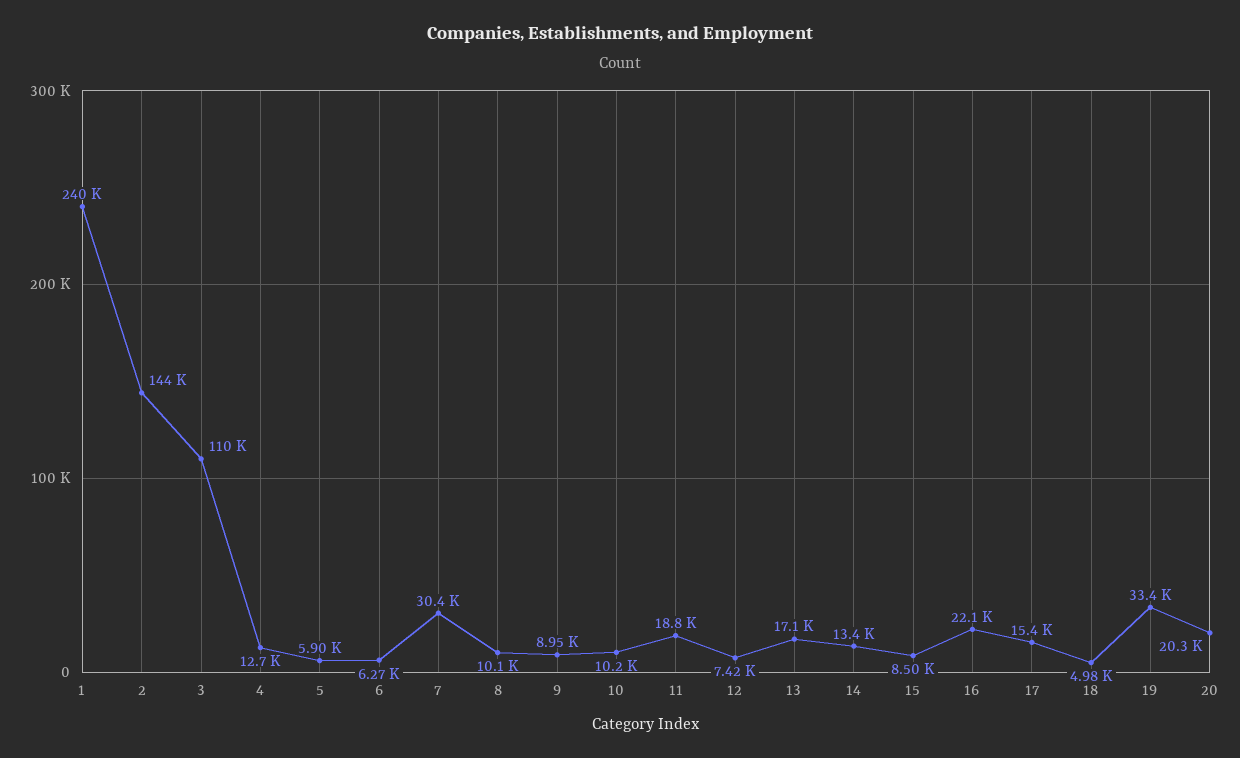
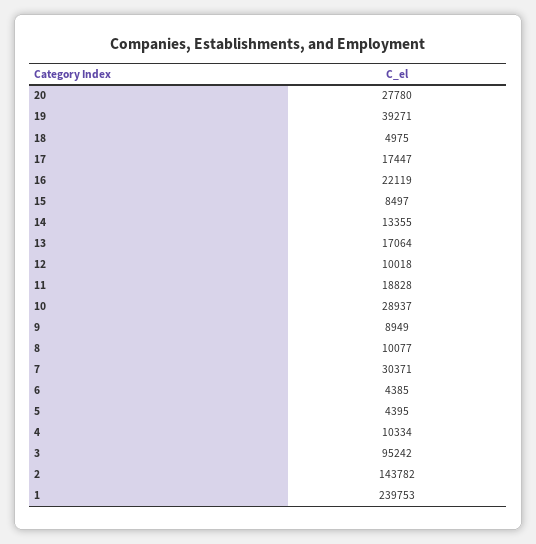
  {
    "1": 239753,
    "2": 143782,
-   "3": 110000,
+   "3": 95242,
-   "4": 12700,
+   "4": 10334,
-   "5": 5900,
+   "5": 4395,
-   "6": 6270,
+   "6": 4385,
    "7": 30371,
    "8": 10077,
    "9": 8949,
-   "10": 10200,
+   "10": 28937,
    "11": 18828,
-   "12": 7420,
+   "12": 10018,
    "13": 17064,
    "14": 13355,
    "15": 8497,
    "16": 22119,
-   "17": 15400,
+   "17": 17447,
    "18": 4975,
-   "19": 33400,
+   "19": 39271,
-   "20": 20300
+   "20": 27780
  }

